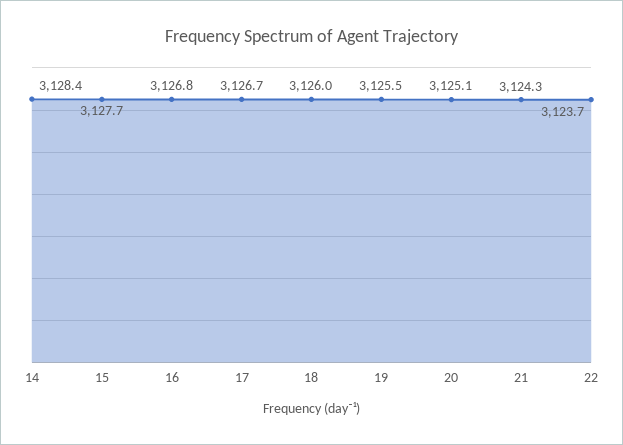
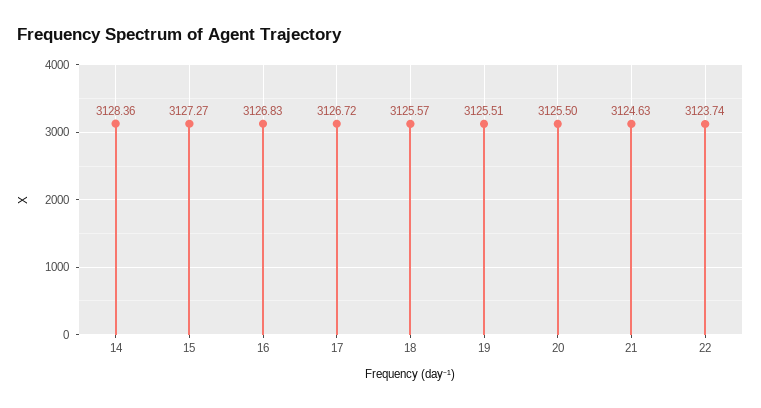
  {
    "14": 3128.36,
-   "15": 3127.7,
+   "15": 3127.27,
    "16": 3126.83,
    "17": 3126.72,
-   "18": 3126,
+   "18": 3125.57,
    "19": 3125.51,
-   "20": 3125.1,
+   "20": 3125.5,
-   "21": 3124.3,
+   "21": 3124.63,
    "22": 3123.74
  }

